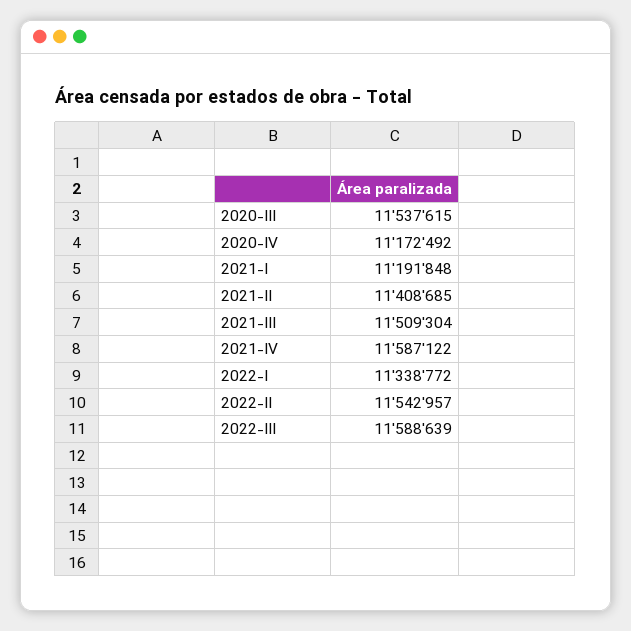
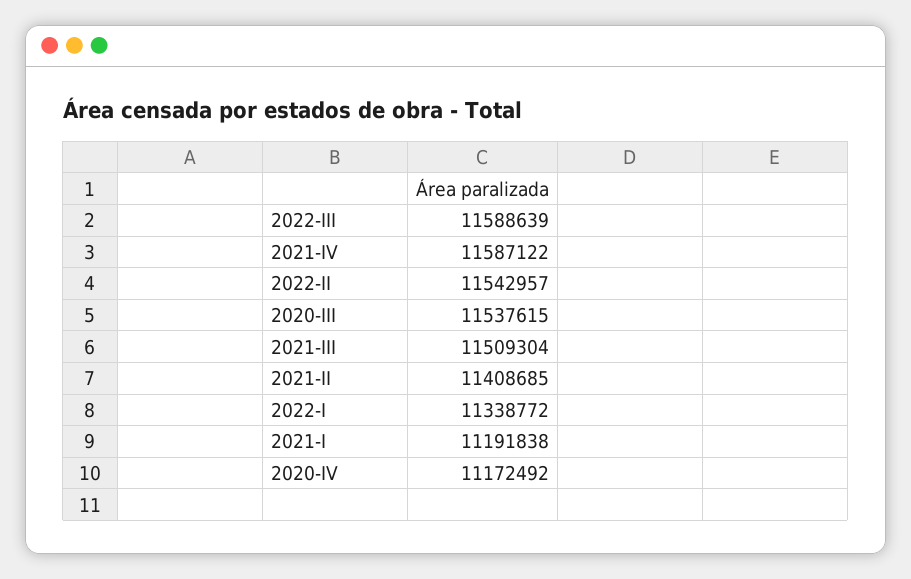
  {
    "2020-III": 11537615,
    "2020-IV": 11172492,
-   "2021-I": 11191848,
+   "2021-I": 11191838,
    "2021-II": 11408685,
    "2021-III": 11509304,
    "2021-IV": 11587122,
    "2022-I": 11338772,
    "2022-II": 11542957,
    "2022-III": 11588639
  }

